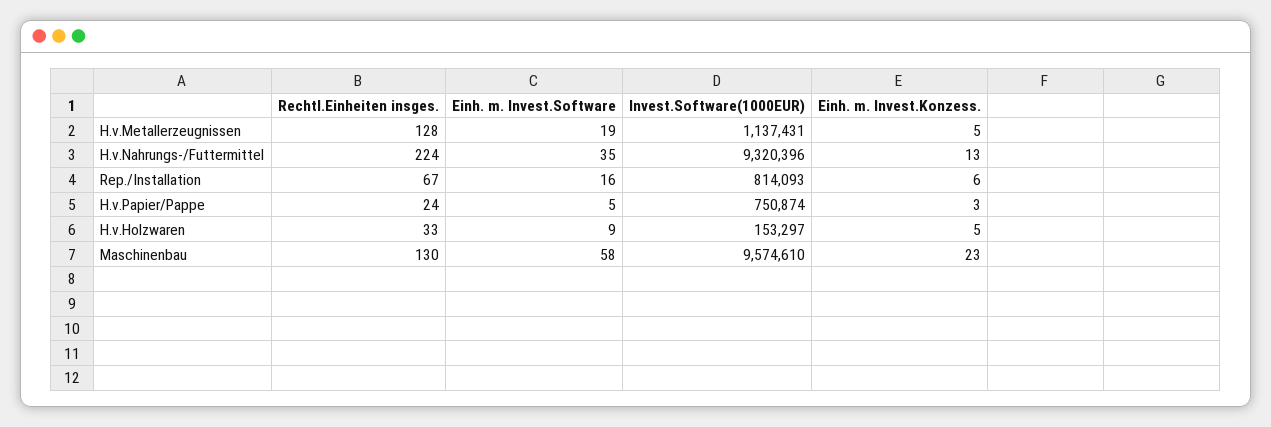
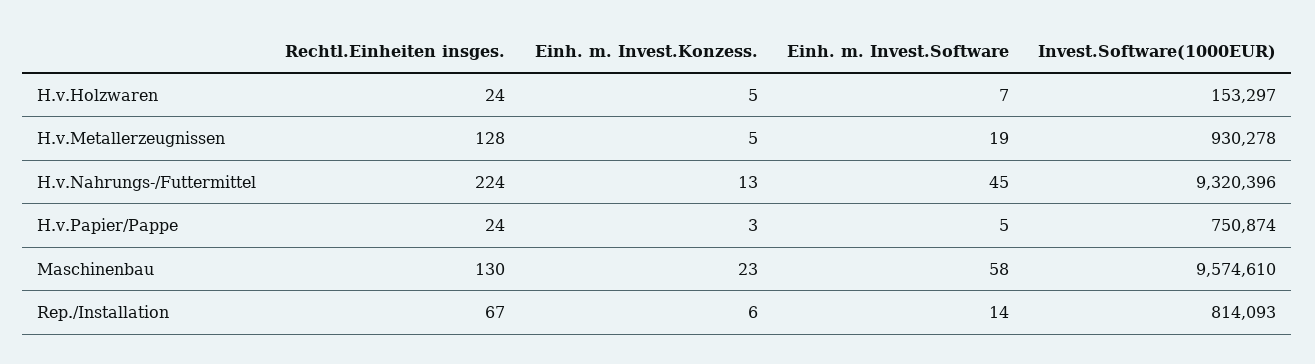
  {
    "Rechtl.Einheiten insges.": {
      "H.v.Metallerzeugnissen": 128,
      "H.v.Nahrungs-/Futtermittel": 224,
      "Rep./Installation": 67,
      "H.v.Papier/Pappe": 24,
-     "H.v.Holzwaren": 33,
+     "H.v.Holzwaren": 24,
      "Maschinenbau": 130
    },
    "Einh. m. Invest.Software": {
      "H.v.Metallerzeugnissen": 19,
-     "H.v.Nahrungs-/Futtermittel": 35,
+     "H.v.Nahrungs-/Futtermittel": 45,
-     "Rep./Installation": 16,
+     "Rep./Installation": 14,
      "H.v.Papier/Pappe": 5,
-     "H.v.Holzwaren": 9,
+     "H.v.Holzwaren": 7,
      "Maschinenbau": 58
    },
    "Invest.Software(1000EUR)": {
-     "H.v.Metallerzeugnissen": 1137431,
+     "H.v.Metallerzeugnissen": 930278,
      "H.v.Nahrungs-/Futtermittel": 9320396,
      "Rep./Installation": 814093,
      "H.v.Papier/Pappe": 750874,
      "H.v.Holzwaren": 153297,
      "Maschinenbau": 9574610
    },
    "Einh. m. Invest.Konzess.": {
      "H.v.Metallerzeugnissen": 5,
      "H.v.Nahrungs-/Futtermittel": 13,
      "Rep./Installation": 6,
      "H.v.Papier/Pappe": 3,
      "H.v.Holzwaren": 5,
      "Maschinenbau": 23
    }
  }

